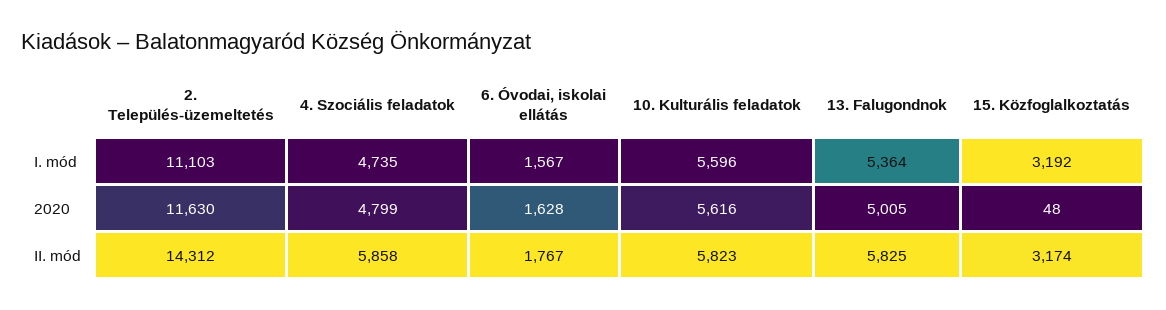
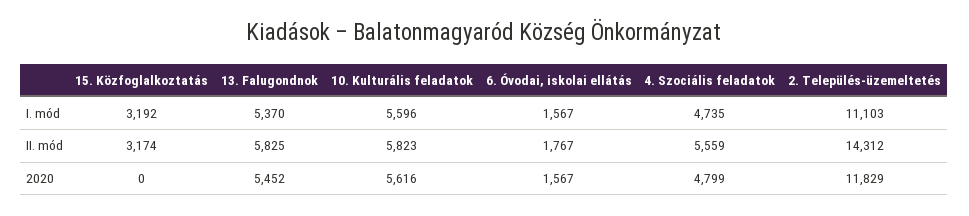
  {
    "2. Település-üzemeltetés": {
      "I. mód": 11103,
-     "2020": 11630,
+     "2020": 11829,
      "II. mód": 14312
    },
    "4. Szociális feladatok": {
      "I. mód": 4735,
      "2020": 4799,
-     "II. mód": 5858
+     "II. mód": 5559
    },
    "6. Óvodai, iskolai ellátás": {
      "I. mód": 1567,
-     "2020": 1628,
+     "2020": 1567,
      "II. mód": 1767
    },
    "10. Kulturális feladatok": {
      "I. mód": 5596,
      "2020": 5616,
      "II. mód": 5823
    },
    "13. Falugondnok": {
-     "I. mód": 5364,
+     "I. mód": 5370,
-     "2020": 5005,
+     "2020": 5452,
      "II. mód": 5825
    },
    "15. Közfoglalkoztatás": {
      "I. mód": 3192,
-     "2020": 48,
+     "2020": 0,
      "II. mód": 3174
    }
  }

